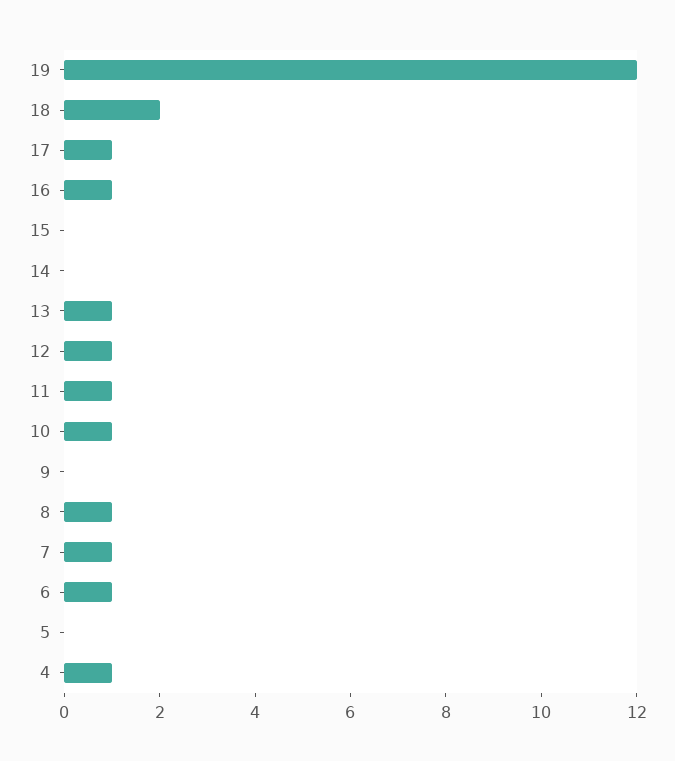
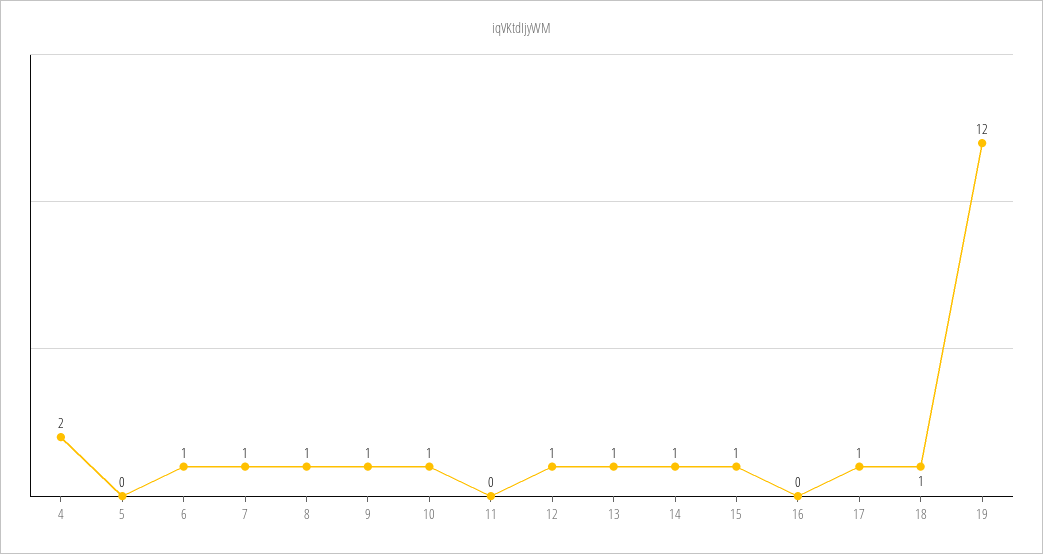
  {
    "19": 12,
-   "18": 2,
+   "18": 1,
    "17": 1,
-   "16": 1,
+   "16": 0,
-   "15": 0,
+   "15": 1,
-   "14": 0,
+   "14": 1,
    "13": 1,
    "12": 1,
-   "11": 1,
+   "11": 0,
    "10": 1,
-   "9": 0,
+   "9": 1,
    "8": 1,
    "7": 1,
    "6": 1,
    "5": 0,
-   "4": 1
+   "4": 2
  }

